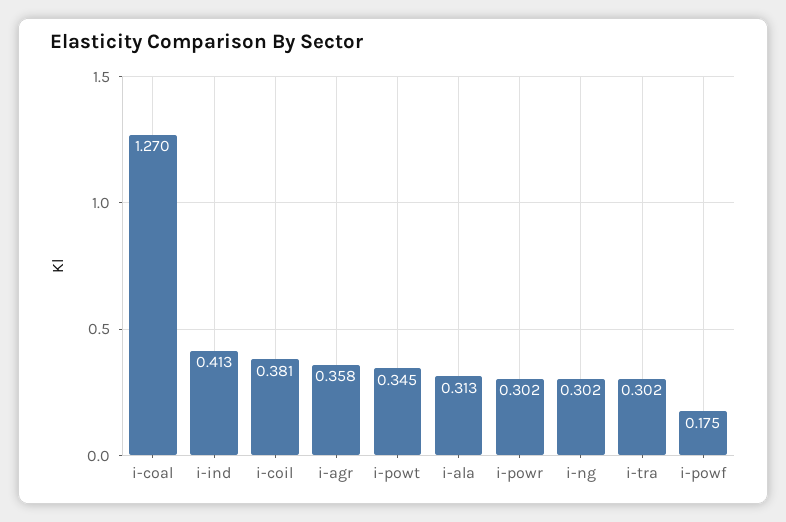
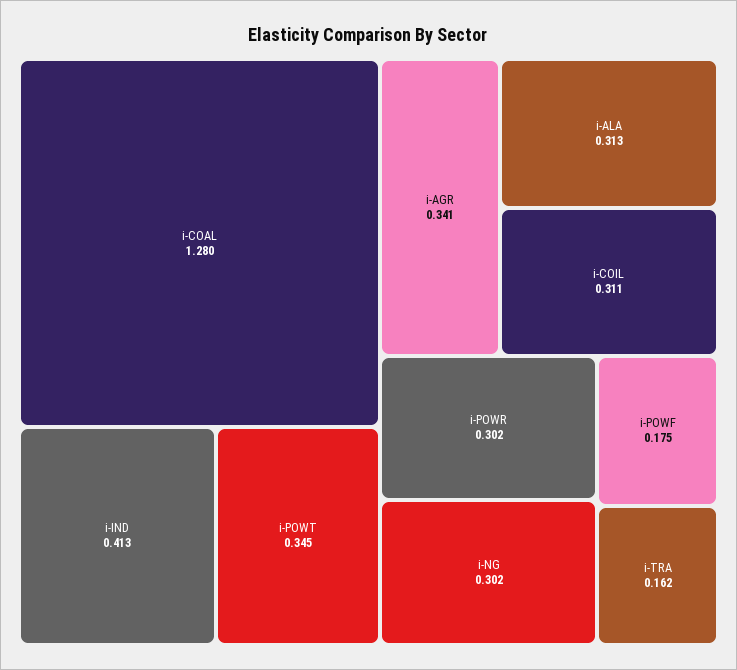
  {
-   "i-coal": 1.27,
+   "i-coal": 1.28,
    "i-ind": 0.413,
-   "i-coil": 0.381,
+   "i-coil": 0.311,
-   "i-agr": 0.358,
+   "i-agr": 0.341,
    "i-powt": 0.345,
    "i-ala": 0.313,
    "i-powr": 0.302,
    "i-ng": 0.302,
-   "i-tra": 0.302,
+   "i-tra": 0.162,
    "i-powf": 0.175
  }

